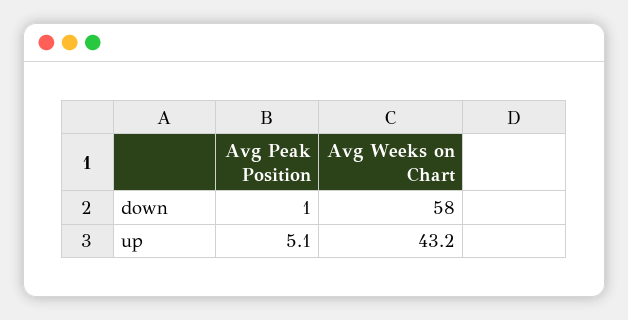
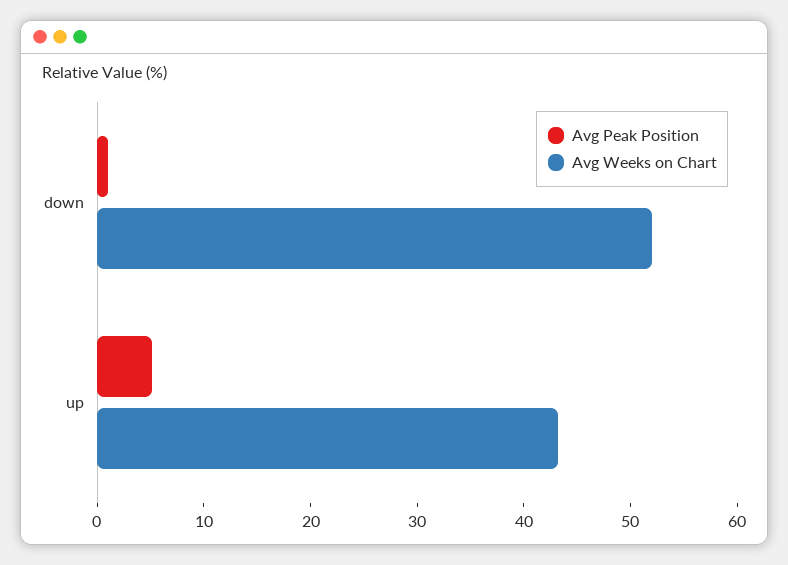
  {
    "Avg Peak Position": {
      "down": 1,
      "up": 5.1
    },
    "Avg Weeks on Chart": {
-     "down": 58,
+     "down": 52,
      "up": 43.2
    }
  }

